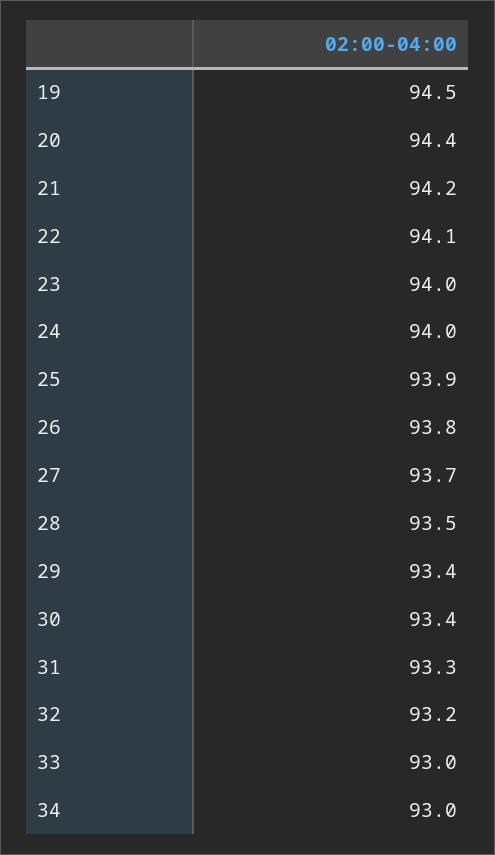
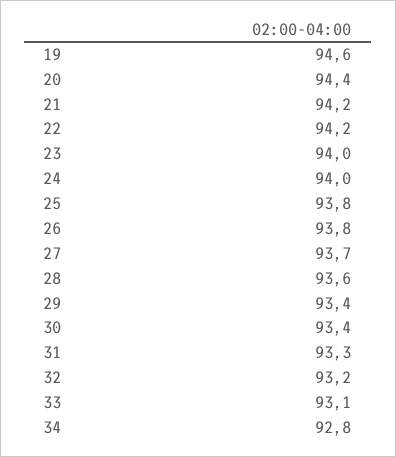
  {
-   "19": 94.5,
+   "19": 94.6,
    "20": 94.4,
    "21": 94.2,
-   "22": 94.1,
+   "22": 94.2,
    "23": 94,
    "24": 94,
-   "25": 93.9,
+   "25": 93.8,
    "26": 93.8,
    "27": 93.7,
-   "28": 93.5,
+   "28": 93.6,
    "29": 93.4,
    "30": 93.4,
    "31": 93.3,
    "32": 93.2,
-   "33": 93,
+   "33": 93.1,
-   "34": 93
+   "34": 92.8
  }

